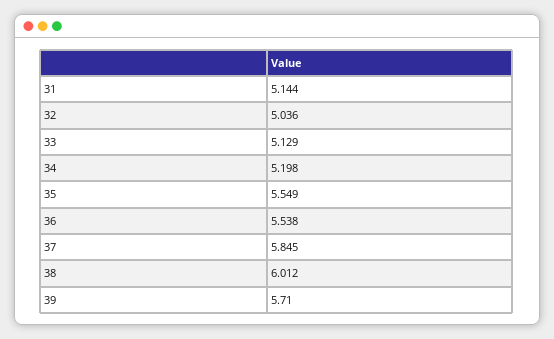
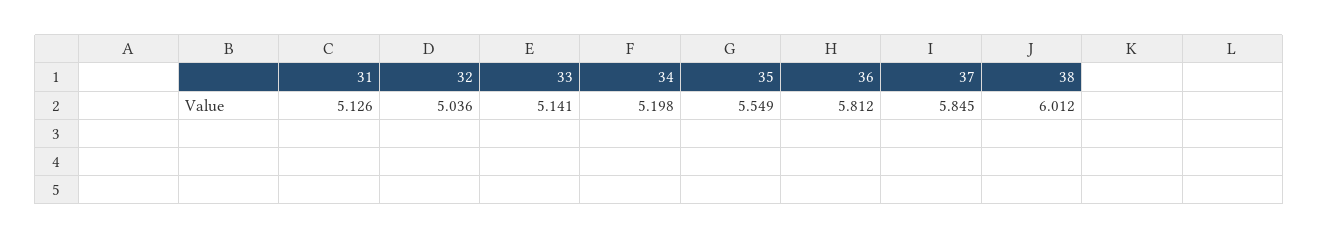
  {
-   "31": 5.144,
+   "31": 5.126,
    "32": 5.036,
-   "33": 5.129,
+   "33": 5.141,
    "34": 5.198,
    "35": 5.549,
-   "36": 5.538,
+   "36": 5.812,
    "37": 5.845,
-   "38": 6.012,
+   "38": 6.012
-   "39": 5.71
  }

